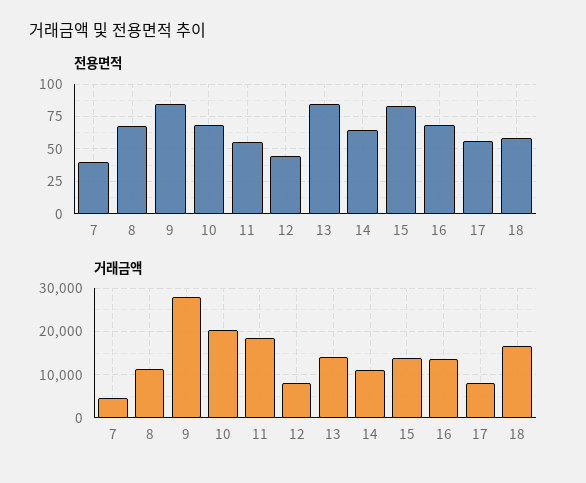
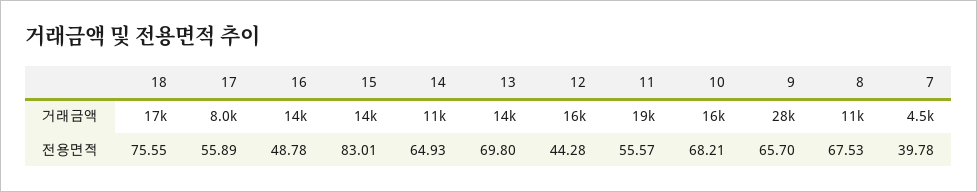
  {
    "전용면적": {
      "7": 39.78,
      "8": 67.53,
-     "9": 85,
+     "9": 65.7,
      "10": 68.21,
      "11": 55.57,
      "12": 44.28,
-     "13": 85,
+     "13": 69.8,
      "14": 64.93,
      "15": 83.01,
-     "16": 70,
+     "16": 48.78,
      "17": 55.89,
-     "18": 60
+     "18": 75.55
    },
    "거래금액": {
      "7": 4500,
      "8": 11000,
      "9": 28000,
-     "10": 20000,
+     "10": 16000,
      "11": 19000,
-     "12": 8000,
+     "12": 16000,
      "13": 14000,
      "14": 11000,
      "15": 14000,
      "16": 14000,
      "17": 8000,
      "18": 17000
    }
  }

